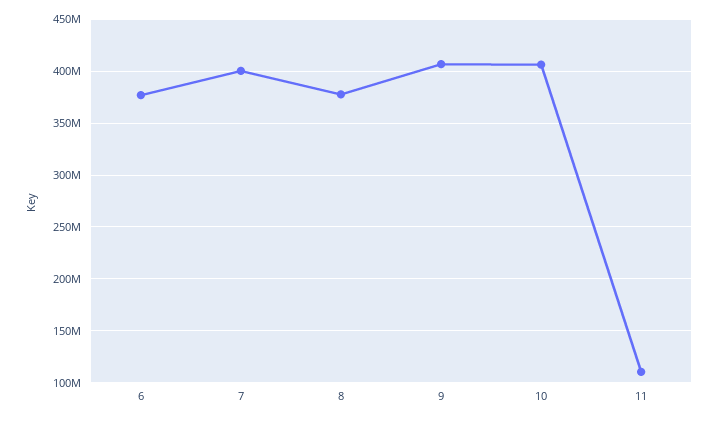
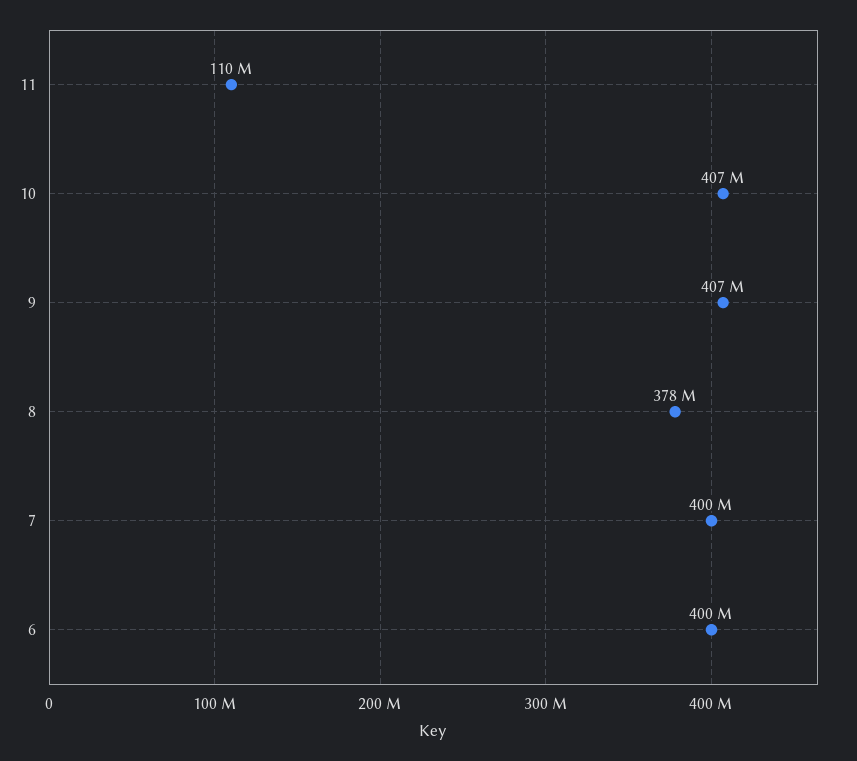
  {
-   "6": 380000000,
+   "6": 400000000,
    "7": 400000000,
    "8": 378000000,
    "9": 407000000,
    "10": 407000000,
    "11": 110000000
  }

